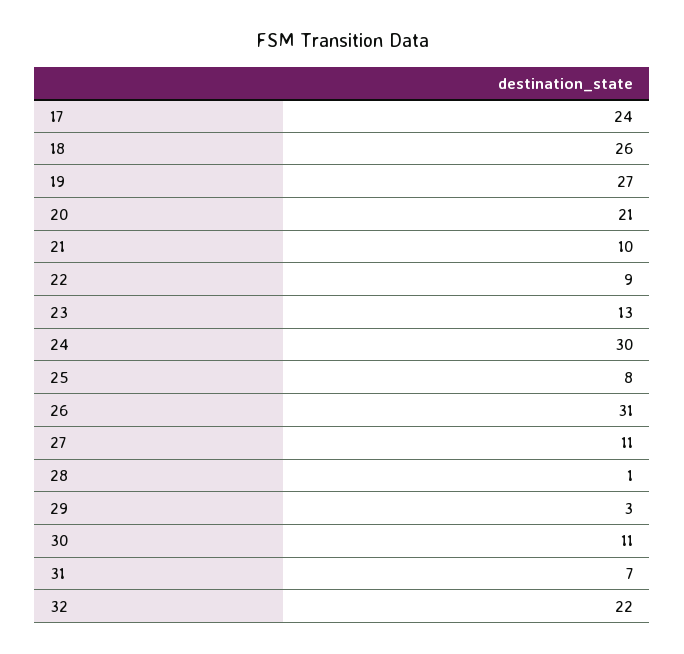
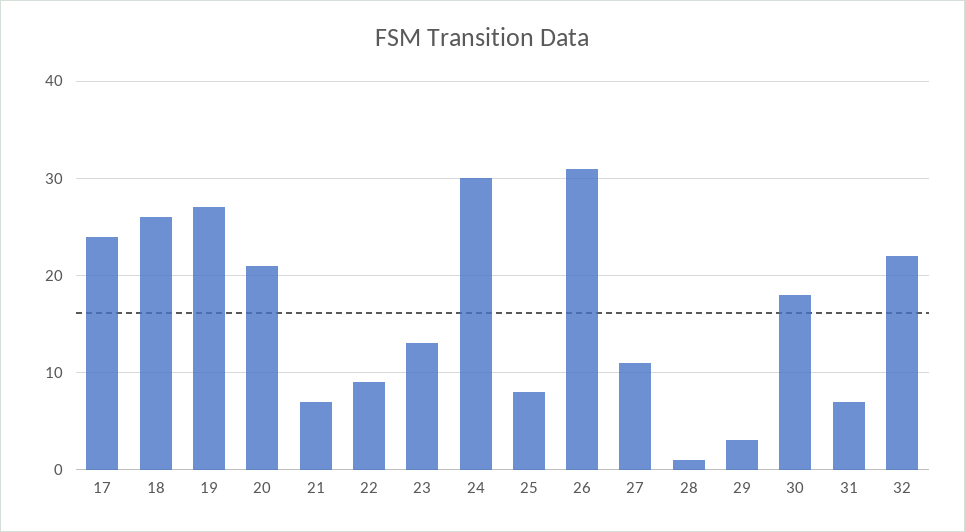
  {
    "17": 24,
    "18": 26,
    "19": 27,
    "20": 21,
-   "21": 10,
+   "21": 7,
    "22": 9,
    "23": 13,
    "24": 30,
    "25": 8,
    "26": 31,
    "27": 11,
    "28": 1,
    "29": 3,
-   "30": 11,
+   "30": 18,
    "31": 7,
    "32": 22
  }

